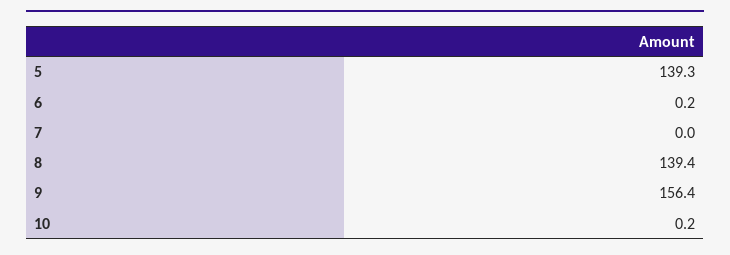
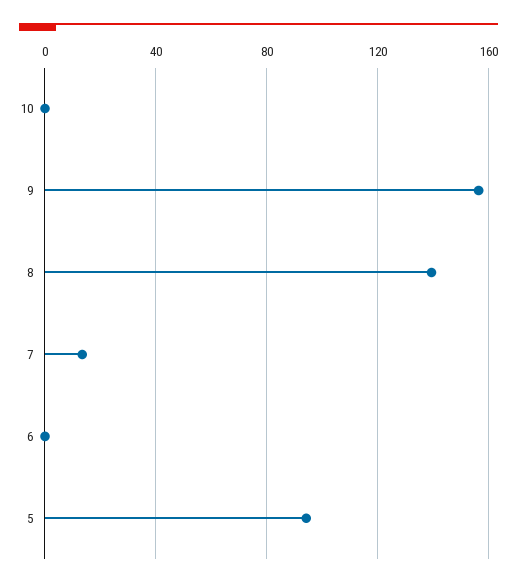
  {
-   "5": 139.3,
+   "5": 95,
    "6": 0.2,
-   "7": 0,
+   "7": 15,
    "8": 139.4,
    "9": 156.4,
    "10": 0.2
  }

